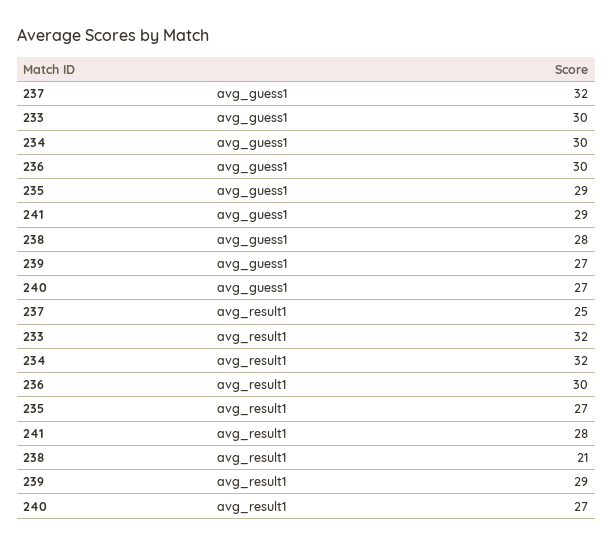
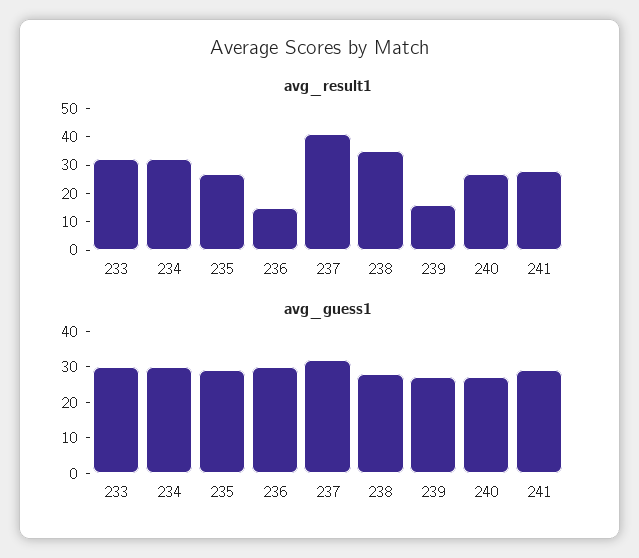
  {
    "avg_guess1": {
      "237": 32,
      "233": 30,
      "234": 30,
      "236": 30,
      "235": 29,
      "241": 29,
      "238": 28,
      "239": 27,
      "240": 27
    },
    "avg_result1": {
-     "237": 25,
+     "237": 40,
      "233": 32,
      "234": 32,
-     "236": 30,
+     "236": 15,
      "235": 27,
      "241": 28,
-     "238": 21,
+     "238": 35,
-     "239": 29,
+     "239": 15,
      "240": 27
    }
  }

